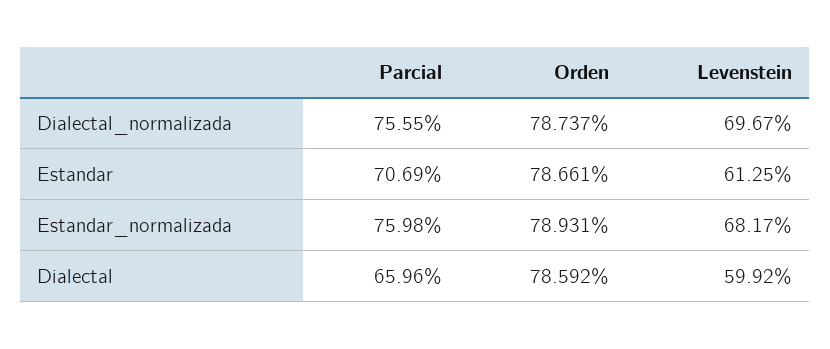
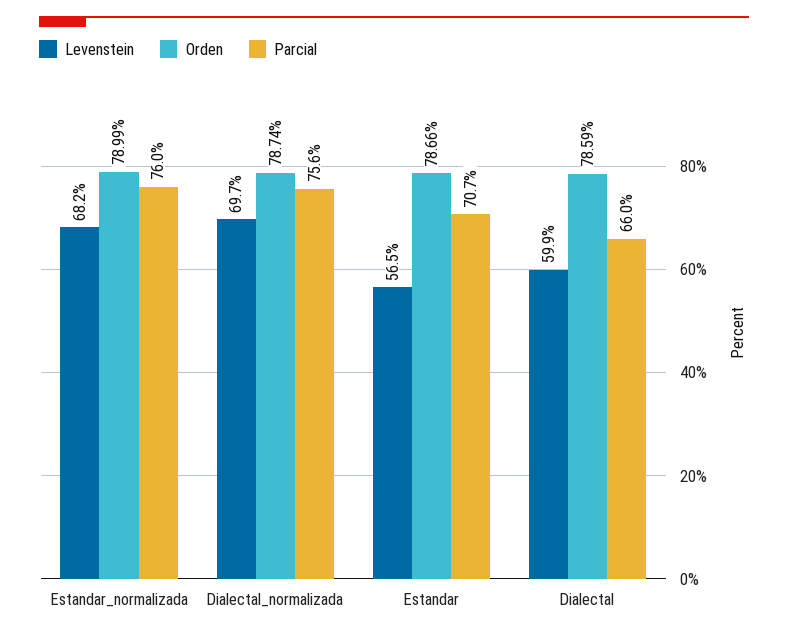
  {
    "Parcial": {
      "Dialectal_normalizada": 75.55,
      "Estandar": 70.69,
      "Estandar_normalizada": 75.98,
      "Dialectal": 65.96
    },
    "Orden": {
      "Dialectal_normalizada": 78.737,
      "Estandar": 78.661,
-     "Estandar_normalizada": 78.931,
+     "Estandar_normalizada": 78.99,
      "Dialectal": 78.592
    },
    "Levenstein": {
      "Dialectal_normalizada": 69.67,
-     "Estandar": 61.25,
+     "Estandar": 56.5,
      "Estandar_normalizada": 68.17,
      "Dialectal": 59.92
    }
  }

